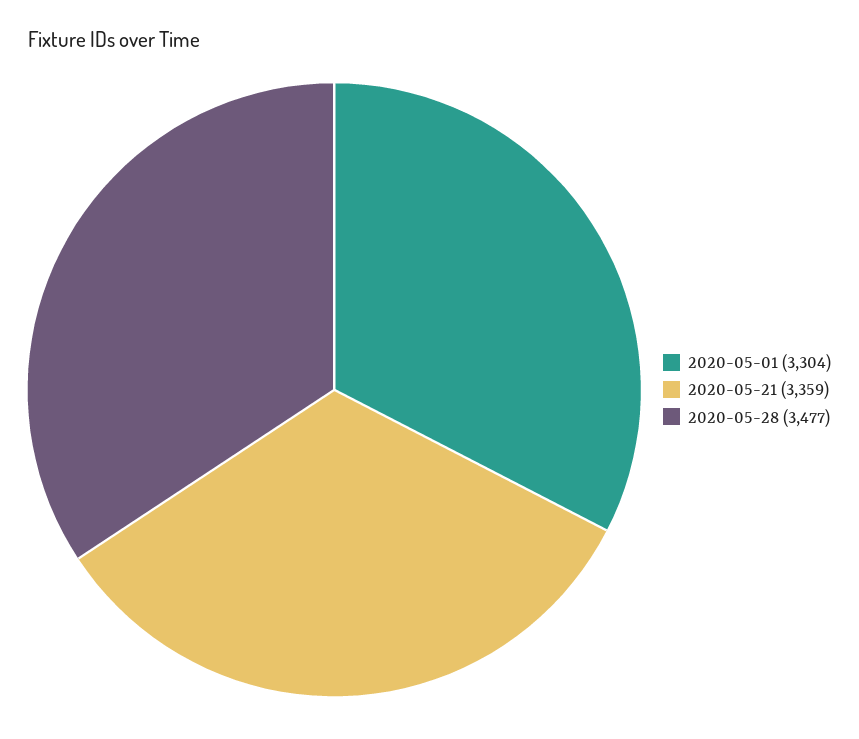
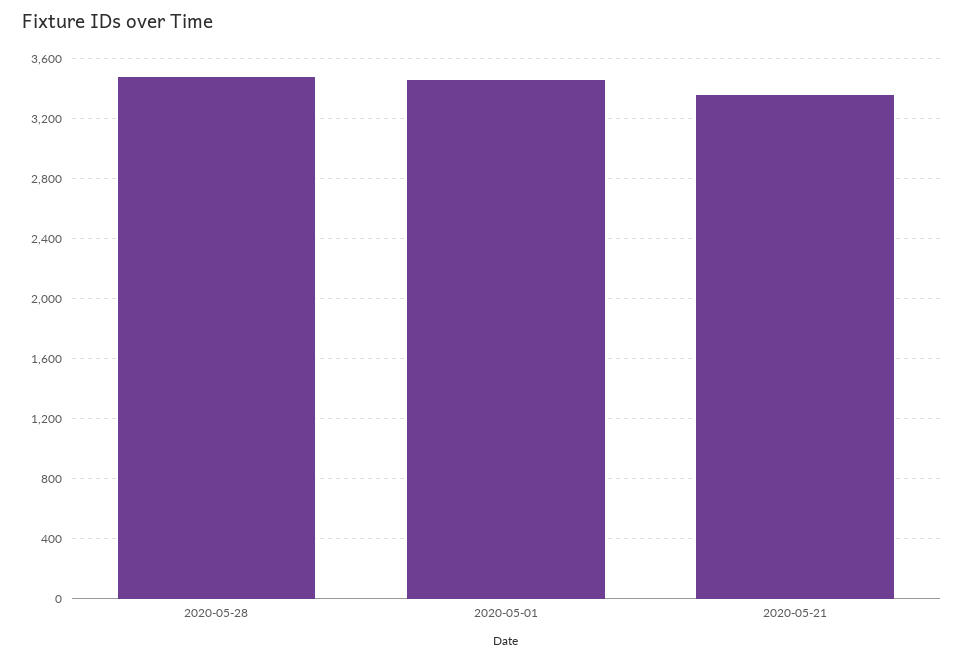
  {
-   "2020-05-01": 3304,
+   "2020-05-01": 3450,
    "2020-05-21": 3359,
    "2020-05-28": 3477
  }

